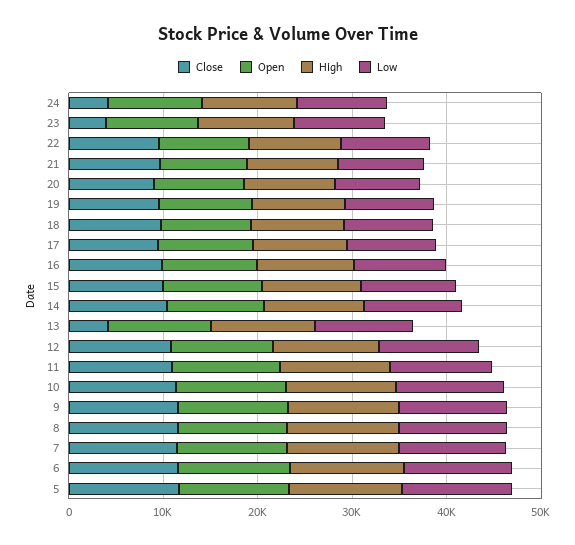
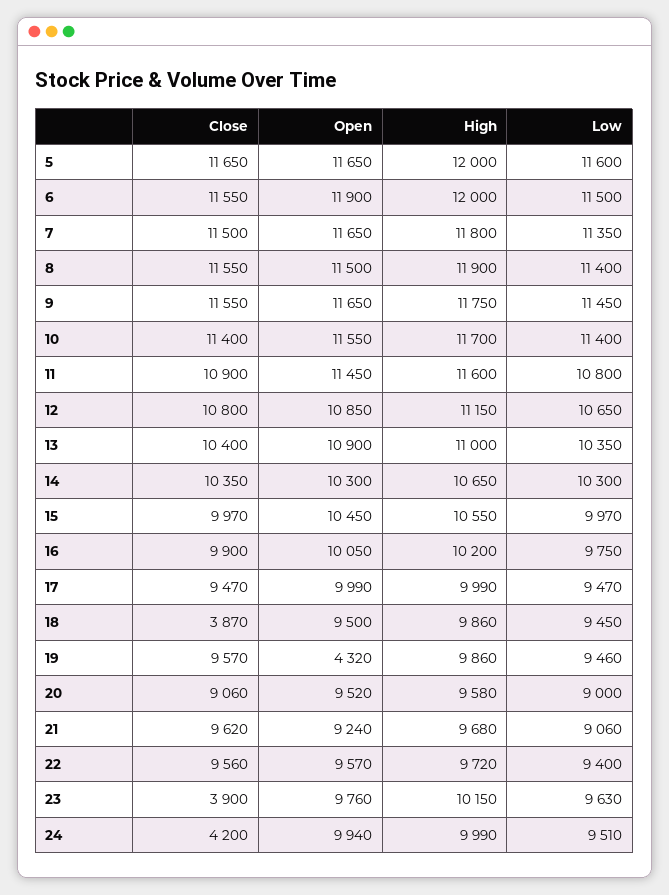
  {
    "Close": {
      "24": 4200,
      "23": 3900,
      "22": 9560,
      "21": 9620,
      "20": 9060,
      "19": 9570,
-     "18": 10000,
+     "18": 3870,
      "17": 9470,
      "16": 9900,
      "15": 9970,
      "14": 10350,
-     "13": 4000,
+     "13": 10400,
      "12": 10800,
      "11": 10900,
      "10": 11400,
      "9": 11550,
      "8": 11550,
      "7": 11500,
      "6": 11550,
      "5": 11650
    },
    "Open": {
      "24": 9940,
      "23": 9760,
      "22": 9570,
      "21": 9240,
      "20": 9520,
-     "19": 10000,
+     "19": 4320,
      "18": 9500,
      "17": 9990,
      "16": 10050,
      "15": 10450,
      "14": 10300,
      "13": 10900,
      "12": 10850,
      "11": 11450,
      "10": 11550,
      "9": 11650,
      "8": 11500,
      "7": 11650,
      "6": 11900,
      "5": 11650
    },
    "High": {
      "24": 9990,
      "23": 10150,
      "22": 9720,
      "21": 9680,
      "20": 9580,
      "19": 9860,
      "18": 9860,
      "17": 9990,
      "16": 10200,
      "15": 10550,
      "14": 10650,
      "13": 11000,
      "12": 11150,
      "11": 11600,
      "10": 11700,
      "9": 11750,
      "8": 11900,
      "7": 11800,
      "6": 12000,
      "5": 12000
    },
    "Low": {
      "24": 9510,
      "23": 9630,
      "22": 9400,
      "21": 9060,
      "20": 9000,
      "19": 9460,
      "18": 9450,
      "17": 9470,
      "16": 9750,
      "15": 9970,
      "14": 10300,
      "13": 10350,
      "12": 10650,
      "11": 10800,
      "10": 11400,
      "9": 11450,
      "8": 11400,
      "7": 11350,
      "6": 11500,
      "5": 11600
    }
  }

